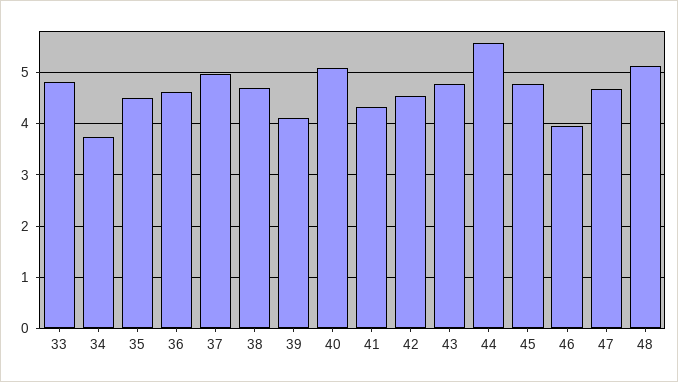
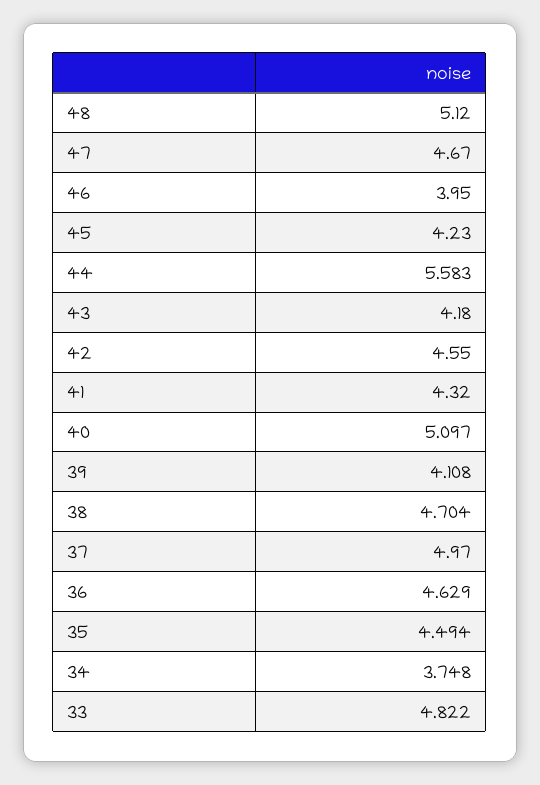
  {
    "33": 4.822,
    "34": 3.748,
    "35": 4.494,
    "36": 4.629,
    "37": 4.97,
    "38": 4.704,
    "39": 4.108,
    "40": 5.097,
    "41": 4.32,
    "42": 4.55,
-   "43": 4.8,
+   "43": 4.18,
    "44": 5.583,
-   "45": 4.8,
+   "45": 4.23,
    "46": 3.95,
    "47": 4.67,
    "48": 5.12
  }

